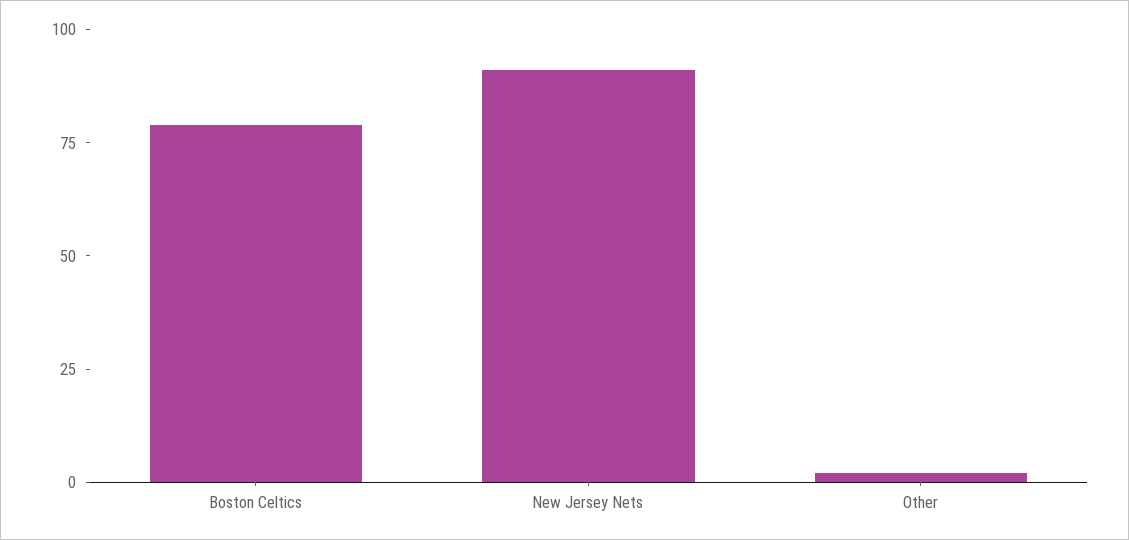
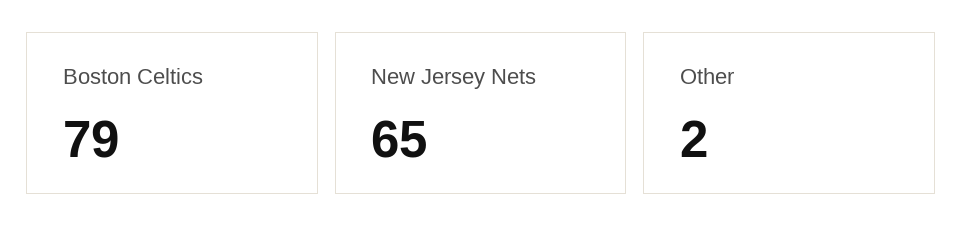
  {
    "Boston Celtics": 79,
-   "New Jersey Nets": 90,
+   "New Jersey Nets": 65,
    "Other": 2
  }

